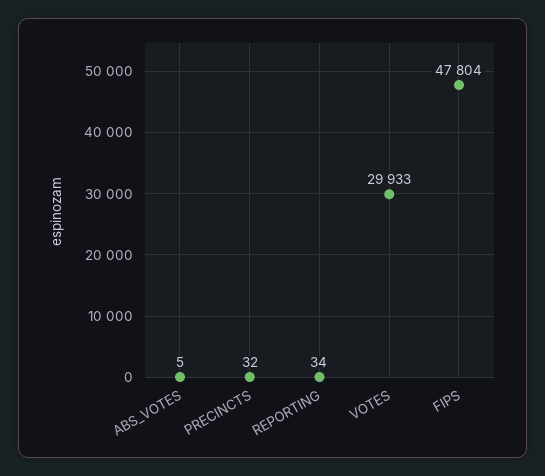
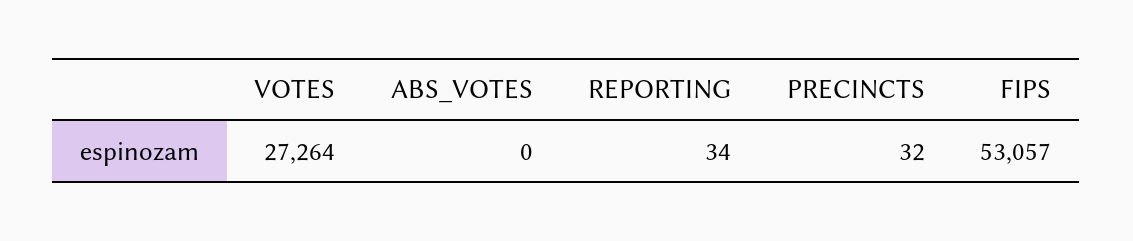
  {
-   "ABS_VOTES": 5,
+   "ABS_VOTES": 0,
    "PRECINCTS": 32,
    "REPORTING": 34,
-   "VOTES": 29933,
+   "VOTES": 27264,
-   "FIPS": 47804
+   "FIPS": 53057
  }

